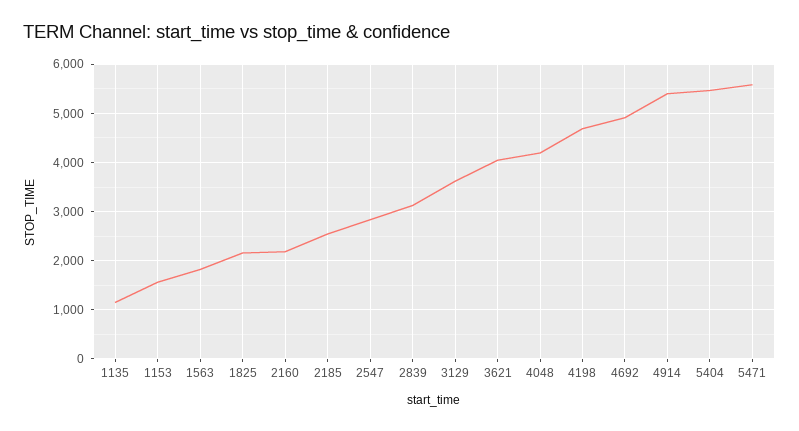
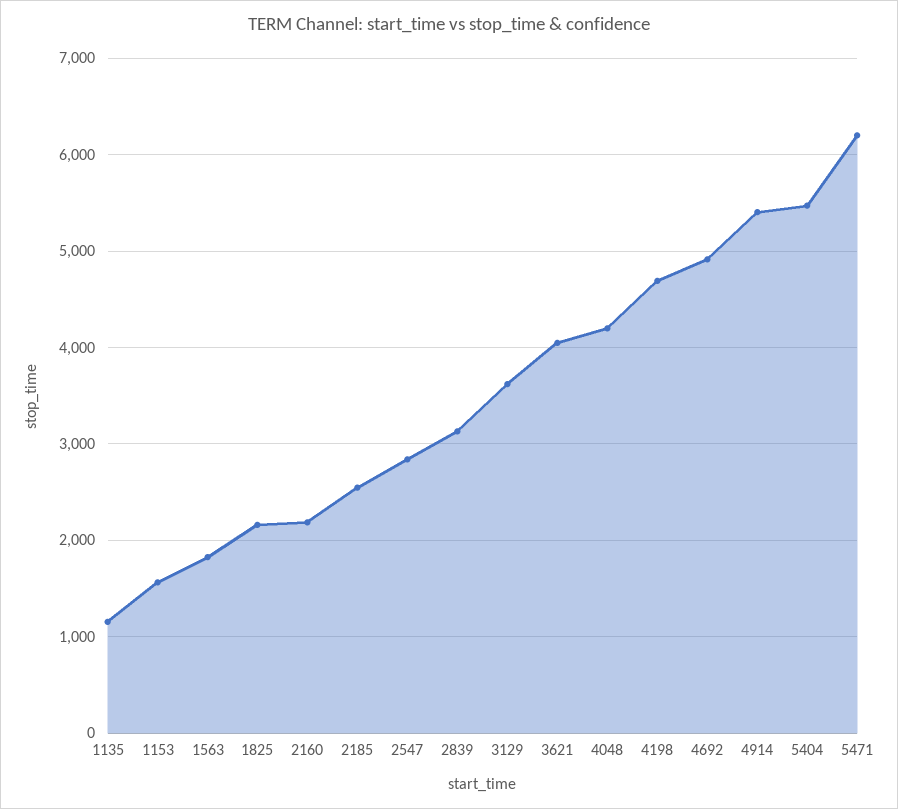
  {
    "1135": 1200,
    "1153": 1600,
    "1563": 1800,
    "1825": 2200,
    "2160": 2200,
    "2185": 2500,
    "2547": 2800,
    "2839": 3100,
    "3129": 3600,
    "3621": 4000,
    "4048": 4200,
    "4198": 4700,
    "4692": 4900,
    "4914": 5400,
    "5404": 5500,
-   "5471": 5600
+   "5471": 6200
  }

